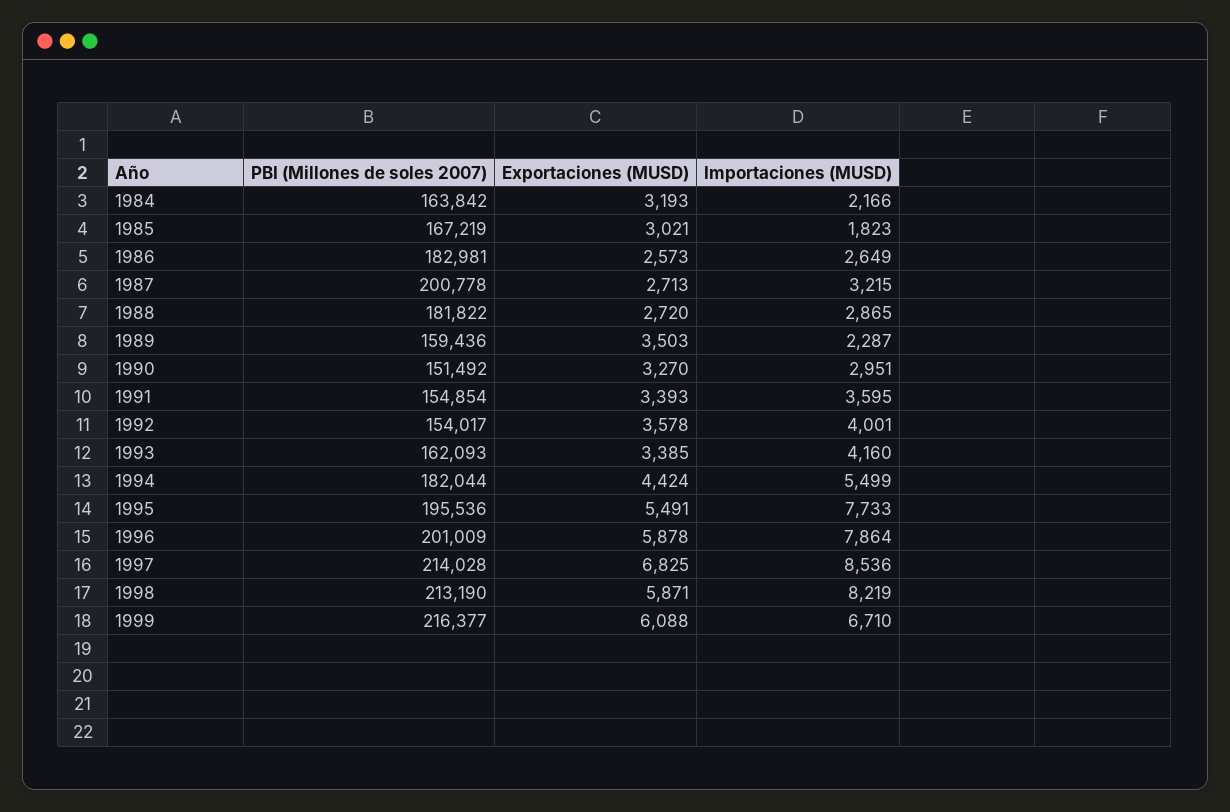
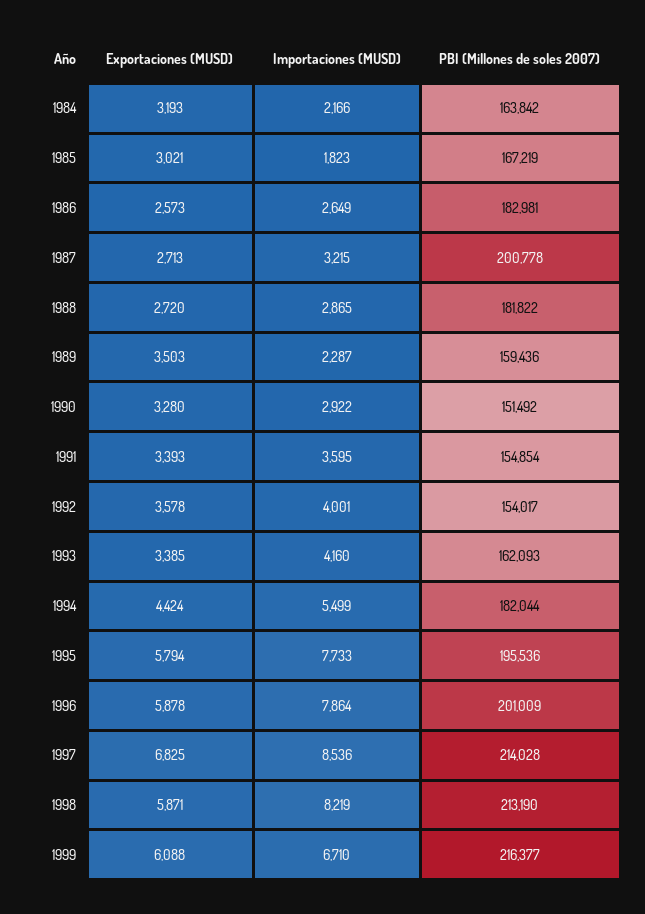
  {
    "PBI (Millones de soles 2007)": {
      "1984": 163842,
      "1985": 167219,
      "1986": 182981,
      "1987": 200778,
      "1988": 181822,
      "1989": 159436,
      "1990": 151492,
      "1991": 154854,
      "1992": 154017,
      "1993": 162093,
      "1994": 182044,
      "1995": 195536,
      "1996": 201009,
      "1997": 214028,
      "1998": 213190,
      "1999": 216377
    },
    "Exportaciones (MUSD)": {
      "1984": 3193,
      "1985": 3021,
      "1986": 2573,
      "1987": 2713,
      "1988": 2720,
      "1989": 3503,
-     "1990": 3270,
+     "1990": 3280,
      "1991": 3393,
      "1992": 3578,
      "1993": 3385,
      "1994": 4424,
-     "1995": 5491,
+     "1995": 5794,
      "1996": 5878,
      "1997": 6825,
      "1998": 5871,
      "1999": 6088
    },
    "Importaciones (MUSD)": {
      "1984": 2166,
      "1985": 1823,
      "1986": 2649,
      "1987": 3215,
      "1988": 2865,
      "1989": 2287,
-     "1990": 2951,
+     "1990": 2922,
      "1991": 3595,
      "1992": 4001,
      "1993": 4160,
      "1994": 5499,
      "1995": 7733,
      "1996": 7864,
      "1997": 8536,
      "1998": 8219,
      "1999": 6710
    }
  }

